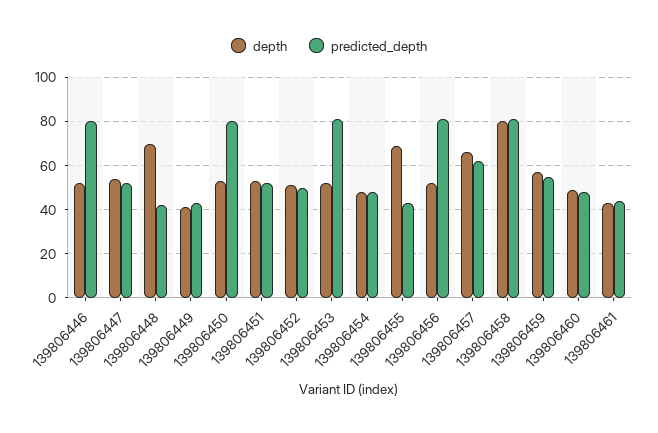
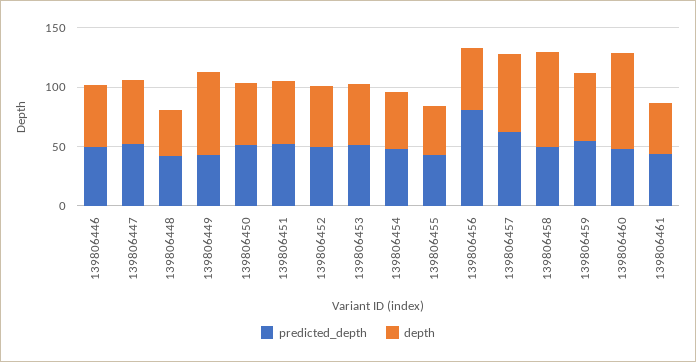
  {
    "depth": {
      "139806446": 50,
      "139806447": 55,
-     "139806448": 70,
+     "139806448": 40,
-     "139806449": 40,
+     "139806449": 70,
      "139806450": 55,
      "139806451": 55,
      "139806452": 50,
      "139806453": 50,
      "139806454": 50,
-     "139806455": 70,
+     "139806455": 40,
      "139806456": 50,
      "139806457": 65,
      "139806458": 80,
      "139806459": 55,
-     "139806460": 50,
+     "139806460": 80,
      "139806461": 45
    },
    "predicted_depth": {
-     "139806446": 80,
+     "139806446": 50,
      "139806447": 50,
      "139806448": 40,
      "139806449": 45,
-     "139806450": 80,
+     "139806450": 50,
      "139806451": 50,
      "139806452": 50,
-     "139806453": 80,
+     "139806453": 50,
      "139806454": 50,
      "139806455": 45,
      "139806456": 80,
      "139806457": 60,
-     "139806458": 80,
+     "139806458": 50,
      "139806459": 55,
      "139806460": 50,
      "139806461": 45
    }
  }

